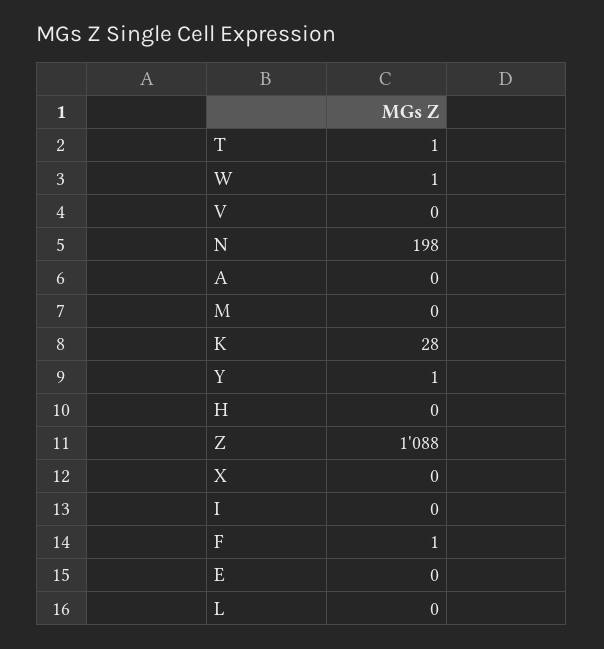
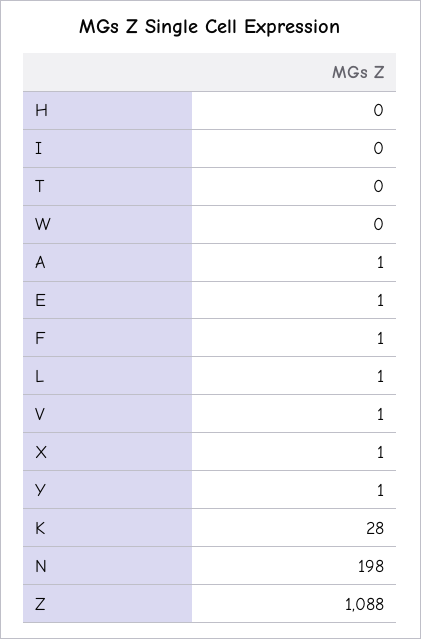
  {
-   "T": 1,
+   "T": 0,
-   "W": 1,
+   "W": 0,
-   "V": 0,
+   "V": 1,
    "N": 198,
-   "A": 0,
+   "A": 1,
-   "M": 0,
    "K": 28,
    "Y": 1,
    "H": 0,
    "Z": 1088,
-   "X": 0,
+   "X": 1,
    "I": 0,
    "F": 1,
-   "E": 0,
+   "E": 1,
-   "L": 0
+   "L": 1
  }

